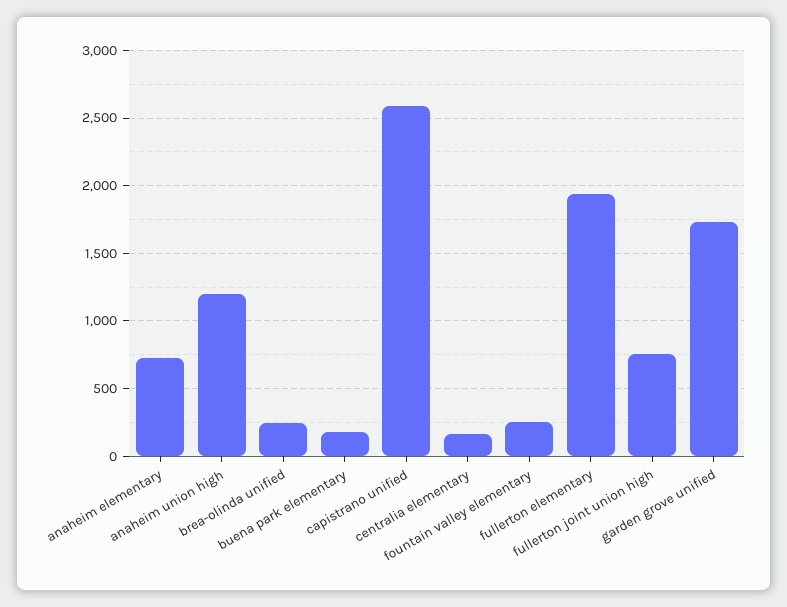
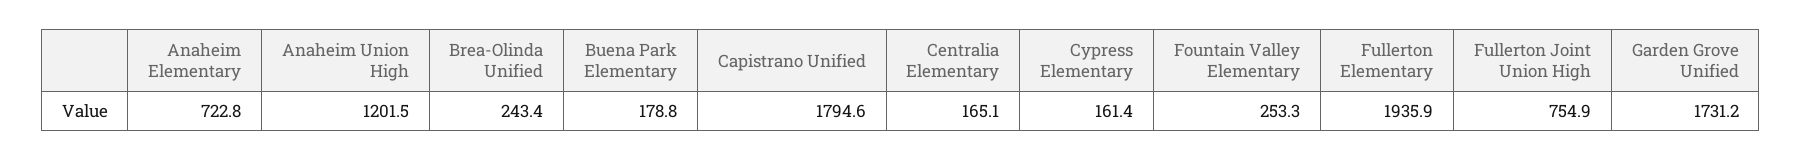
  {
    "anaheim elementary": 722.8,
    "anaheim union high": 1201.5,
    "brea-olinda unified": 243.4,
    "buena park elementary": 178.8,
-   "capistrano unified": 2600,
+   "capistrano unified": 1794.6,
    "centralia elementary": 165.1,
    "fountain valley elementary": 253.3,
    "fullerton elementary": 1935.9,
    "fullerton joint union high": 754.9,
-   "garden grove unified": 1731.2
+   "garden grove unified": 1731.2,
+   "Cypress Elementary": 161.4
  }

